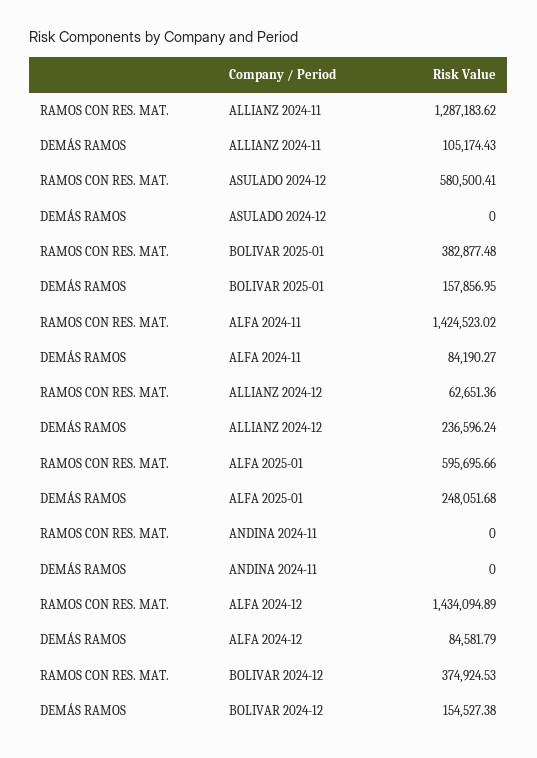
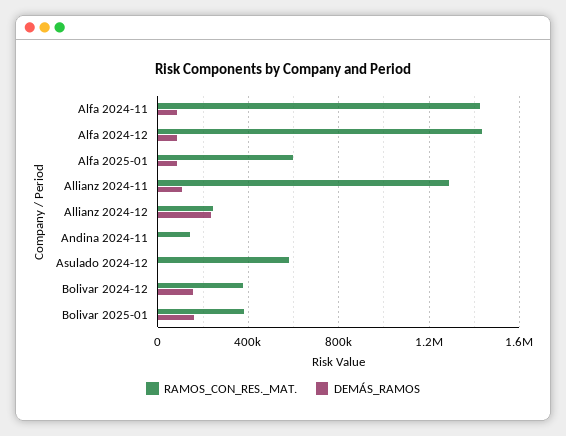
  {
    "RAMOS CON RES. MAT.": {
      "ALLIANZ 2024-11": 1287183.62,
      "ASULADO 2024-12": 580500.41,
      "BOLIVAR 2025-01": 382877.48,
      "ALFA 2024-11": 1424523.02,
-     "ALLIANZ 2024-12": 62651.36,
+     "ALLIANZ 2024-12": 250000,
      "ALFA 2025-01": 595695.66,
-     "ANDINA 2024-11": 0,
+     "ANDINA 2024-11": 150000,
      "ALFA 2024-12": 1434094.89,
      "BOLIVAR 2024-12": 374924.53
    },
    "DEMÁS RAMOS": {
      "ALLIANZ 2024-11": 105174.43,
      "ASULADO 2024-12": 0,
      "BOLIVAR 2025-01": 157856.95,
      "ALFA 2024-11": 84190.27,
      "ALLIANZ 2024-12": 236596.24,
-     "ALFA 2025-01": 248051.68,
+     "ALFA 2025-01": 100000,
      "ANDINA 2024-11": 0,
      "ALFA 2024-12": 84581.79,
      "BOLIVAR 2024-12": 154527.38
    }
  }

